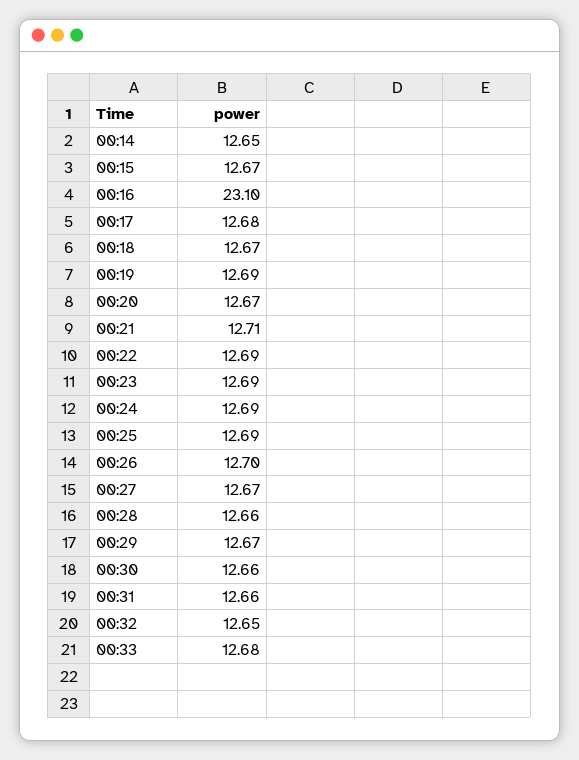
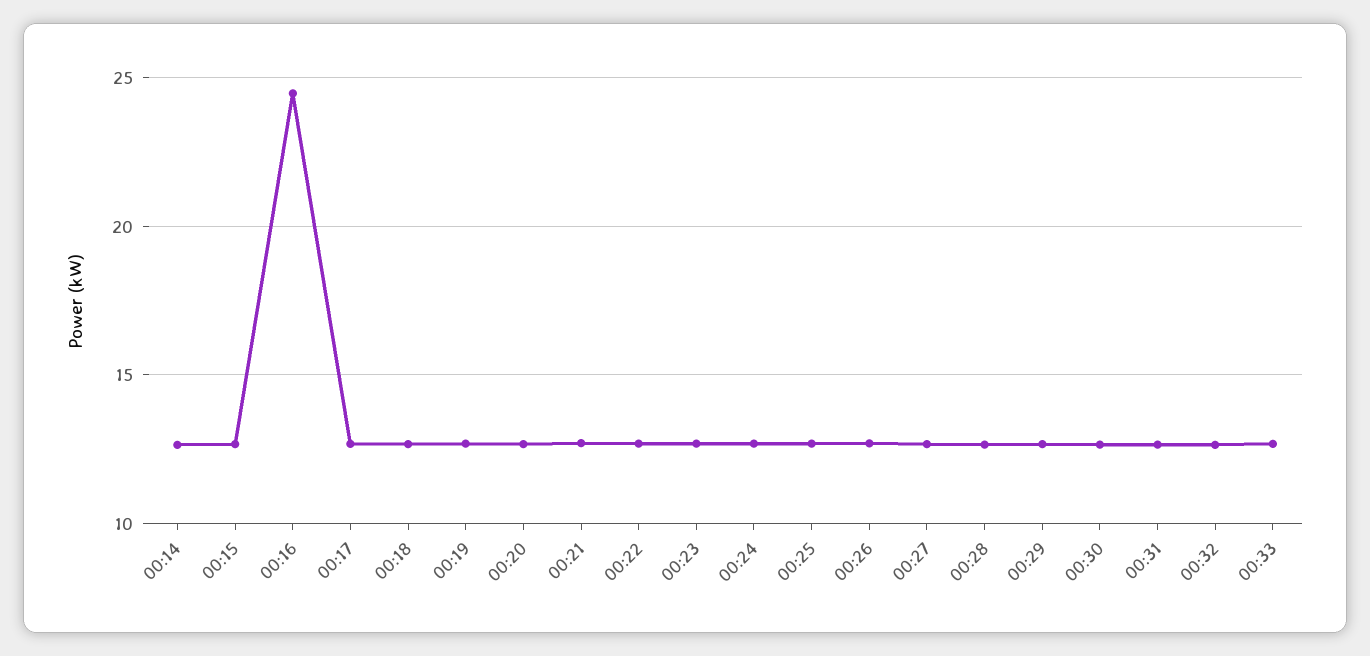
  {
    "00:14": 12.65,
    "00:15": 12.67,
-   "00:16": 23.1,
+   "00:16": 24.5,
    "00:17": 12.68,
    "00:18": 12.67,
    "00:19": 12.69,
    "00:20": 12.67,
    "00:21": 12.71,
    "00:22": 12.69,
    "00:23": 12.69,
    "00:24": 12.69,
    "00:25": 12.69,
    "00:26": 12.7,
    "00:27": 12.67,
    "00:28": 12.66,
    "00:29": 12.67,
    "00:30": 12.66,
    "00:31": 12.66,
    "00:32": 12.65,
    "00:33": 12.68
  }

